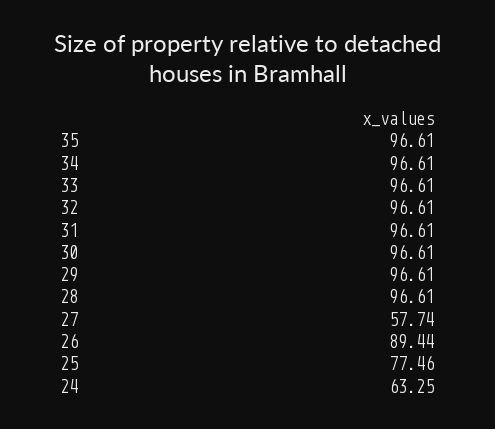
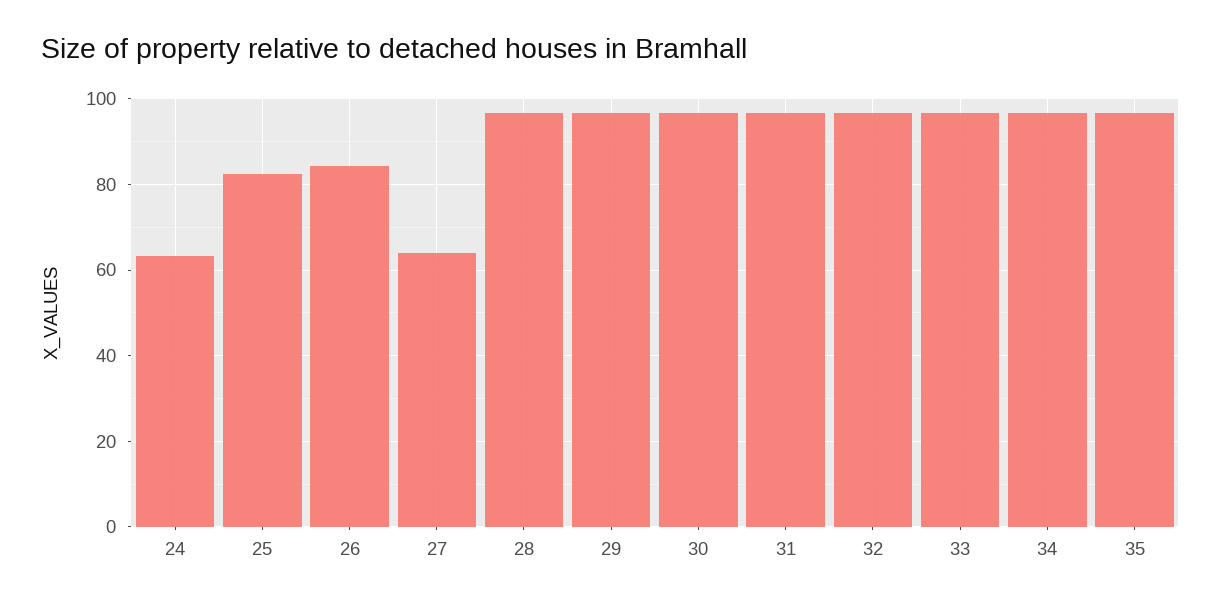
  {
    "35": 96.61,
    "34": 96.61,
    "33": 96.61,
    "32": 96.61,
    "31": 96.61,
    "30": 96.61,
    "29": 96.61,
    "28": 96.61,
-   "27": 57.74,
+   "27": 64,
-   "26": 89.44,
+   "26": 84,
-   "25": 77.46,
+   "25": 82,
    "24": 63.25
  }

